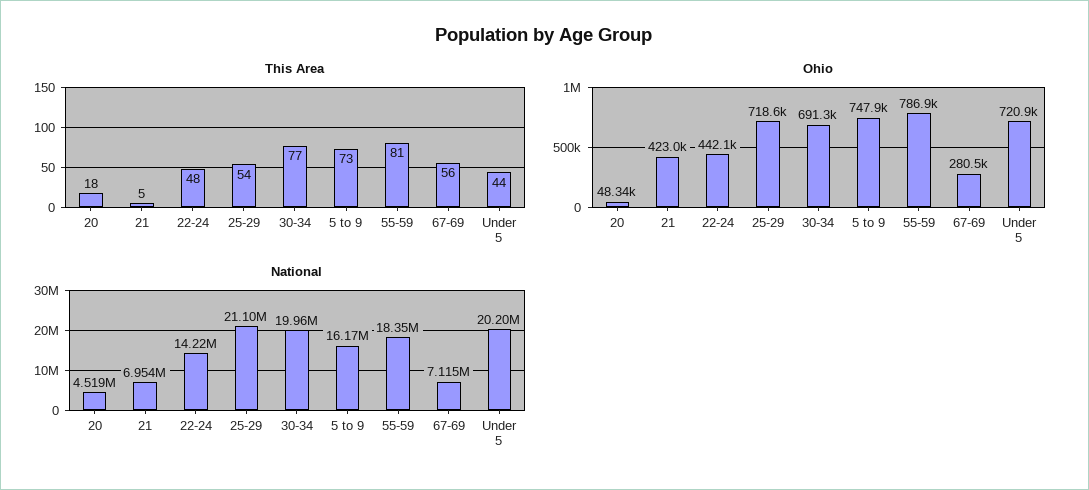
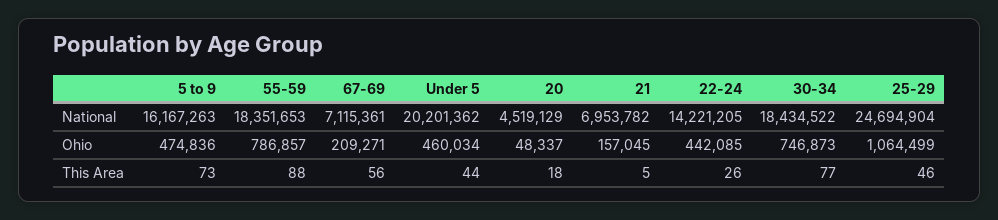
  {
    "This Area": {
      "20": 18,
      "21": 5,
-     "22-24": 48,
+     "22-24": 26,
-     "25-29": 54,
+     "25-29": 46,
      "30-34": 77,
      "5 to 9": 73,
-     "55-59": 81,
+     "55-59": 88,
      "67-69": 56,
      "Under 5": 44
    },
    "Ohio": {
      "20": 48337,
-     "21": 423000,
+     "21": 157045,
      "22-24": 442085,
-     "25-29": 718600,
+     "25-29": 1064499,
-     "30-34": 691300,
+     "30-34": 746873,
-     "5 to 9": 747900,
+     "5 to 9": 474836,
      "55-59": 786857,
-     "67-69": 280500,
+     "67-69": 209271,
-     "Under 5": 720900
+     "Under 5": 460034
    },
    "National": {
      "20": 4519129,
      "21": 6953782,
      "22-24": 14221205,
-     "25-29": 21100000,
+     "25-29": 24694904,
-     "30-34": 19960000,
+     "30-34": 18434522,
      "5 to 9": 16167263,
      "55-59": 18351653,
      "67-69": 7115361,
      "Under 5": 20201362
    }
  }

